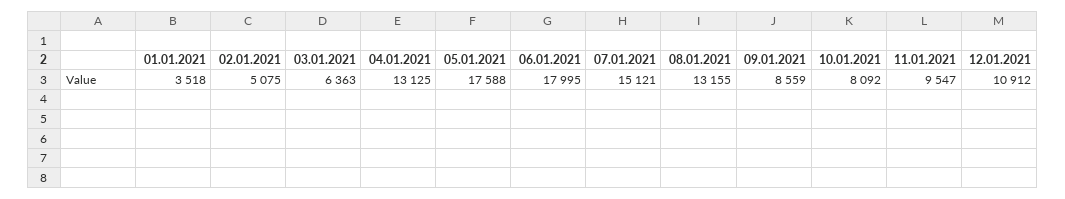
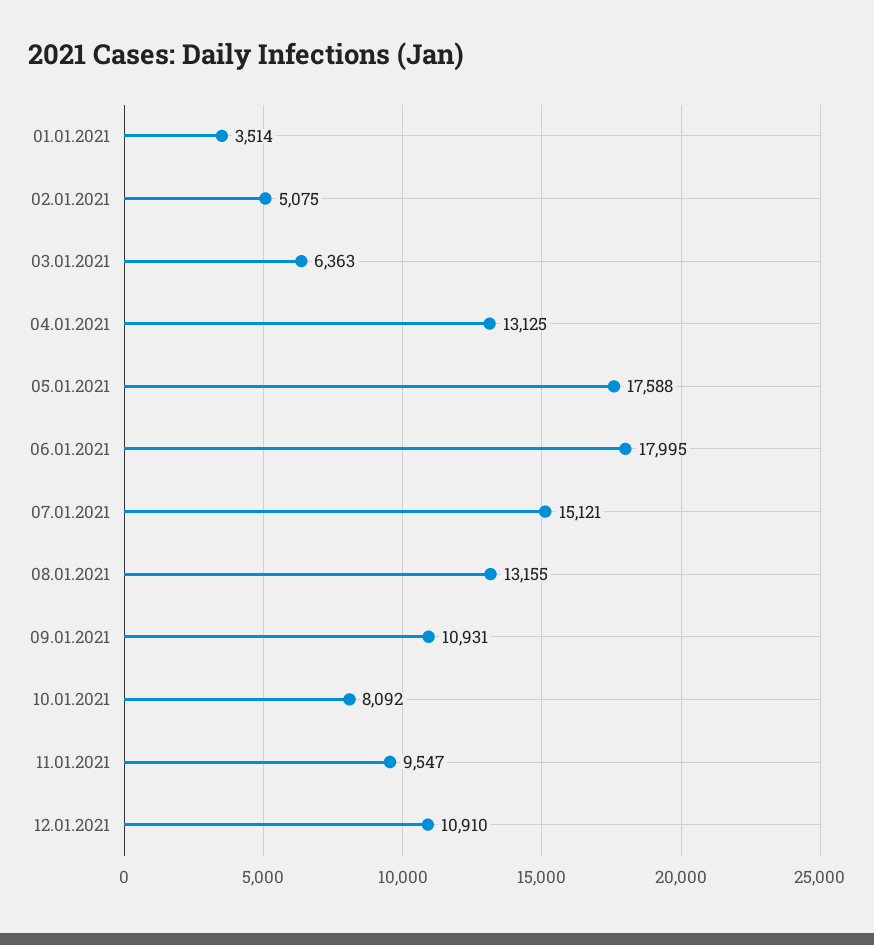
  {
-   "01.01.2021": 3518,
+   "01.01.2021": 3514,
    "02.01.2021": 5075,
    "03.01.2021": 6363,
    "04.01.2021": 13125,
    "05.01.2021": 17588,
    "06.01.2021": 17995,
    "07.01.2021": 15121,
    "08.01.2021": 13155,
-   "09.01.2021": 8559,
+   "09.01.2021": 10931,
    "10.01.2021": 8092,
    "11.01.2021": 9547,
-   "12.01.2021": 10912
+   "12.01.2021": 10910
  }

